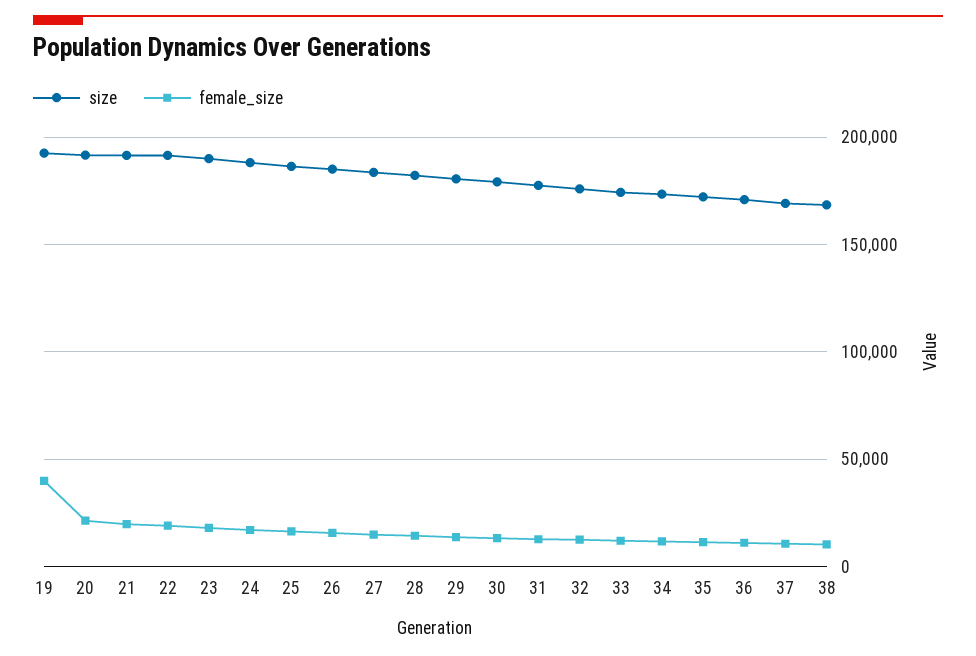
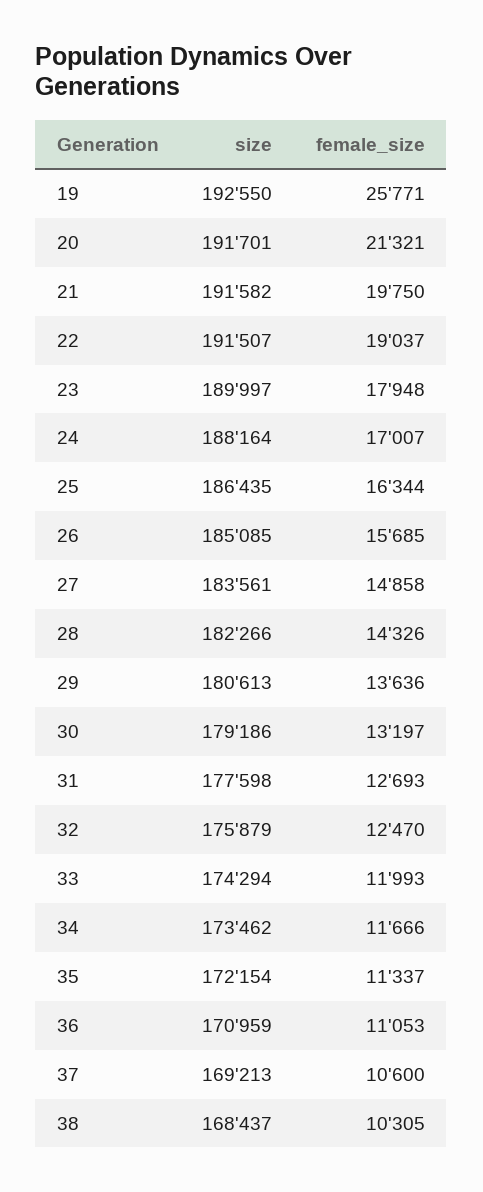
  {
    "size": {
      "19": 192550,
      "20": 191701,
      "21": 191582,
      "22": 191507,
      "23": 189997,
      "24": 188164,
      "25": 186435,
      "26": 185085,
      "27": 183561,
      "28": 182266,
      "29": 180613,
      "30": 179186,
      "31": 177598,
      "32": 175879,
      "33": 174294,
      "34": 173462,
      "35": 172154,
      "36": 170959,
      "37": 169213,
      "38": 168437
    },
    "female_size": {
-     "19": 40000,
+     "19": 25771,
      "20": 21321,
      "21": 19750,
      "22": 19037,
      "23": 17948,
      "24": 17007,
      "25": 16344,
      "26": 15685,
      "27": 14858,
      "28": 14326,
      "29": 13636,
      "30": 13197,
      "31": 12693,
      "32": 12470,
      "33": 11993,
      "34": 11666,
      "35": 11337,
      "36": 11053,
      "37": 10600,
      "38": 10305
    }
  }

